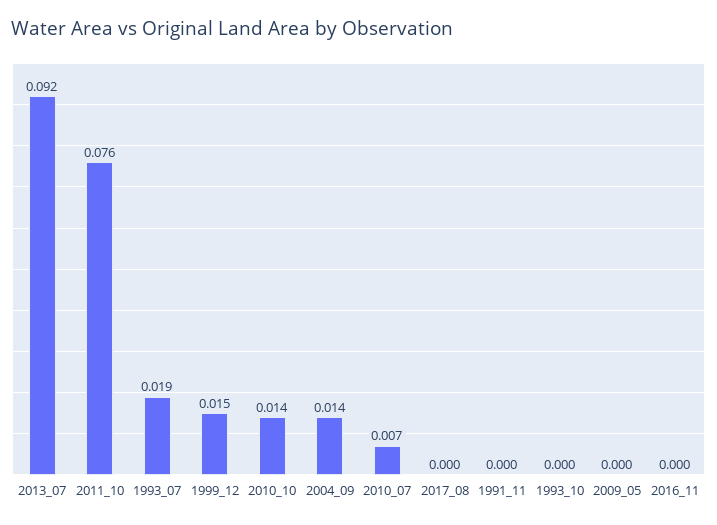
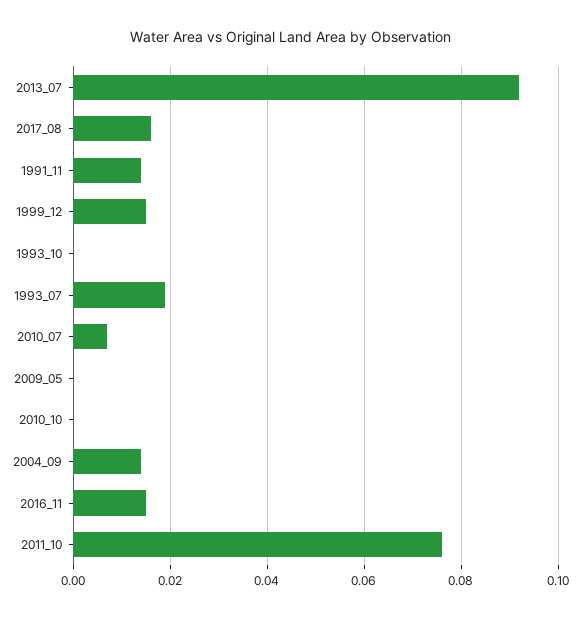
  {
    "2013_07": 0.092,
    "2011_10": 0.076,
    "1993_07": 0.019,
    "1999_12": 0.015,
-   "2010_10": 0.014,
+   "2010_10": 0,
    "2004_09": 0.014,
    "2010_07": 0.007,
-   "2017_08": 0,
+   "2017_08": 0.015,
-   "1991_11": 0,
+   "1991_11": 0.015,
    "1993_10": 0,
    "2009_05": 0,
-   "2016_11": 0
+   "2016_11": 0.015
  }

